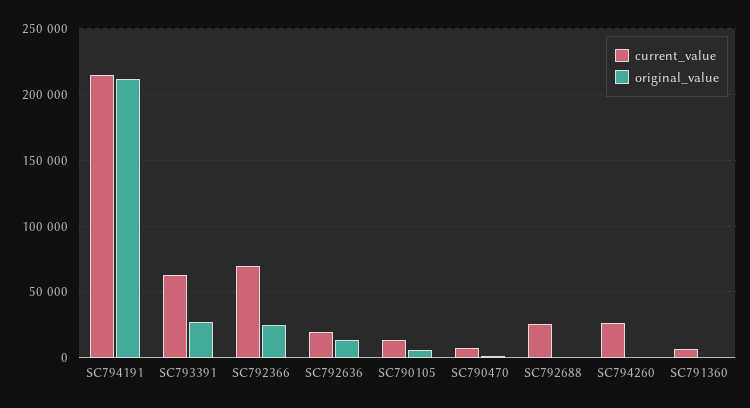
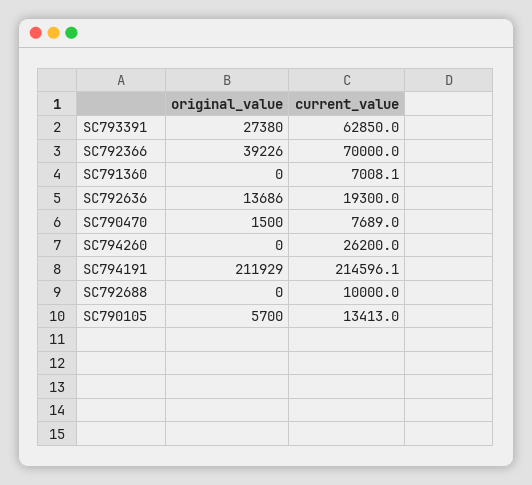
  {
    "current_value": {
      "SC794191": 214596.1,
      "SC793391": 62850,
      "SC792366": 70000,
      "SC792636": 19300,
      "SC790105": 13413,
      "SC790470": 7689,
-     "SC792688": 25000,
+     "SC792688": 10000,
      "SC794260": 26200,
      "SC791360": 7008.1
    },
    "original_value": {
      "SC794191": 211929,
      "SC793391": 27380,
-     "SC792366": 25000,
+     "SC792366": 39226,
      "SC792636": 13686,
      "SC790105": 5700,
      "SC790470": 1500,
      "SC792688": 0,
      "SC794260": 0,
      "SC791360": 0
    }
  }

